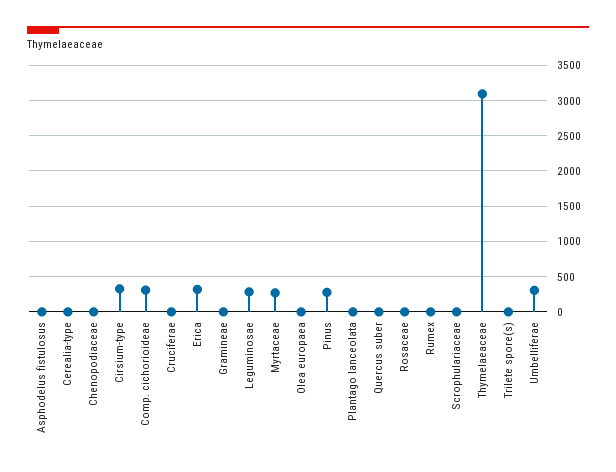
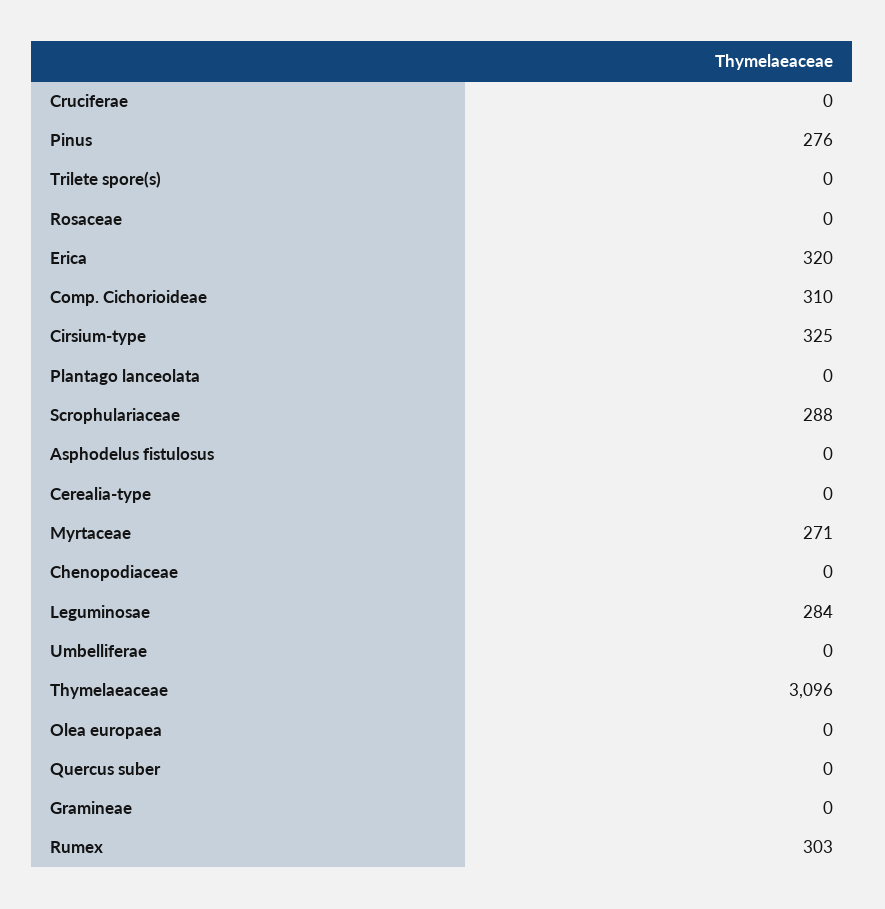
  {
    "Asphodelus fistulosus": 0,
    "Cerealia-type": 0,
    "Chenopodiaceae": 0,
    "Cirsium-type": 325,
    "Comp. cichorioideae": 310,
    "Cruciferae": 0,
    "Erica": 320,
    "Gramineae": 0,
    "Leguminosae": 284,
    "Myrtaceae": 271,
    "Olea europaea": 0,
    "Pinus": 276,
    "Plantago lanceolata": 0,
    "Quercus suber": 0,
    "Rosaceae": 0,
-   "Rumex": 0,
+   "Rumex": 303,
-   "Scrophulariaceae": 0,
+   "Scrophulariaceae": 288,
    "Thymelaeaceae": 3096,
    "Trilete spore(s)": 0,
-   "Umbelliferae": 300
+   "Umbelliferae": 0
  }

